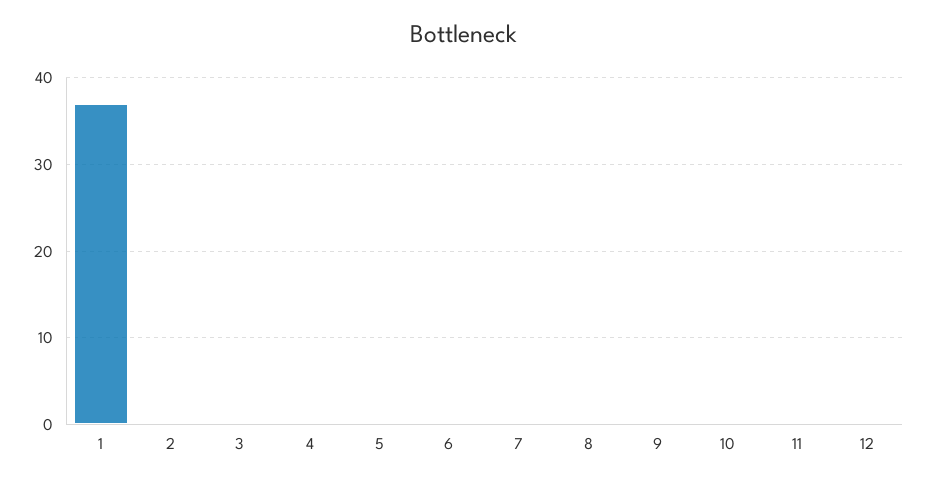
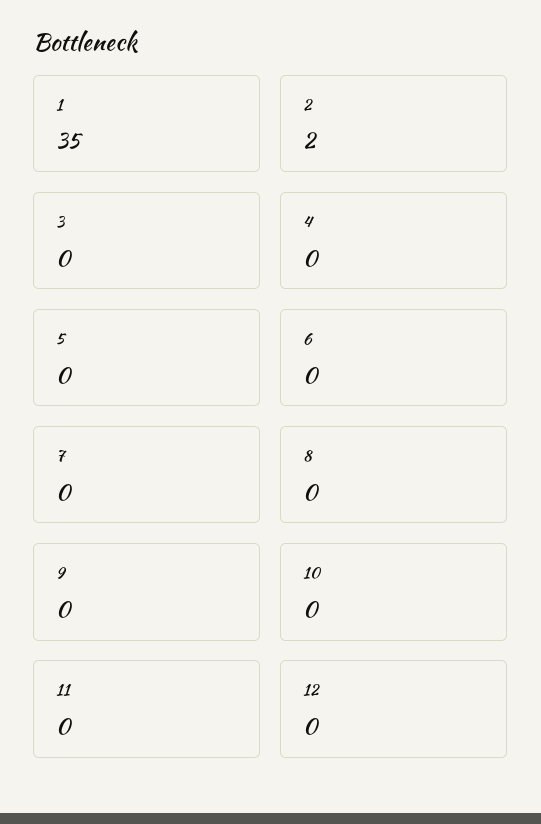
  {
-   "1": 37,
+   "1": 35,
-   "2": 0,
+   "2": 2,
    "3": 0,
    "4": 0,
    "5": 0,
    "6": 0,
    "7": 0,
    "8": 0,
    "9": 0,
    "10": 0,
    "11": 0,
    "12": 0
  }

